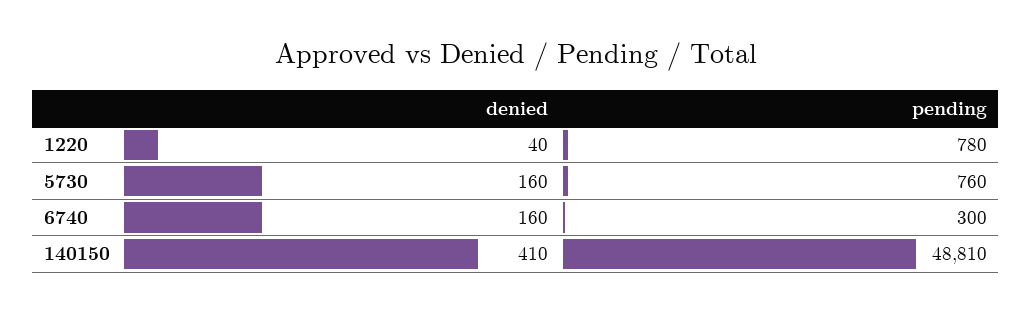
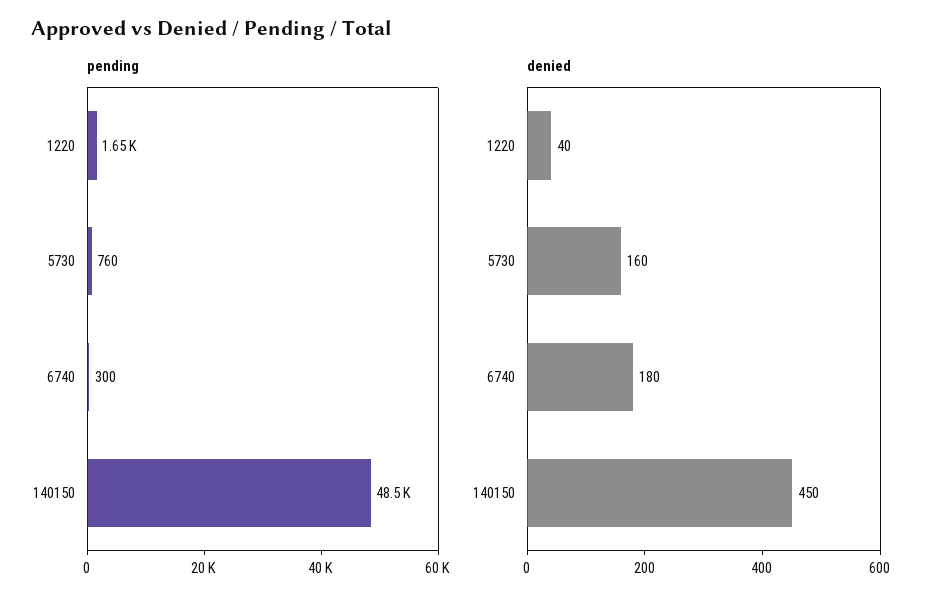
  {
    "denied": {
      "1220": 40,
      "5730": 160,
-     "6740": 160,
+     "6740": 180,
-     "140150": 410
+     "140150": 450
    },
    "pending": {
-     "1220": 780,
+     "1220": 1650,
      "5730": 760,
      "6740": 300,
-     "140150": 48810
+     "140150": 48500
    }
  }

